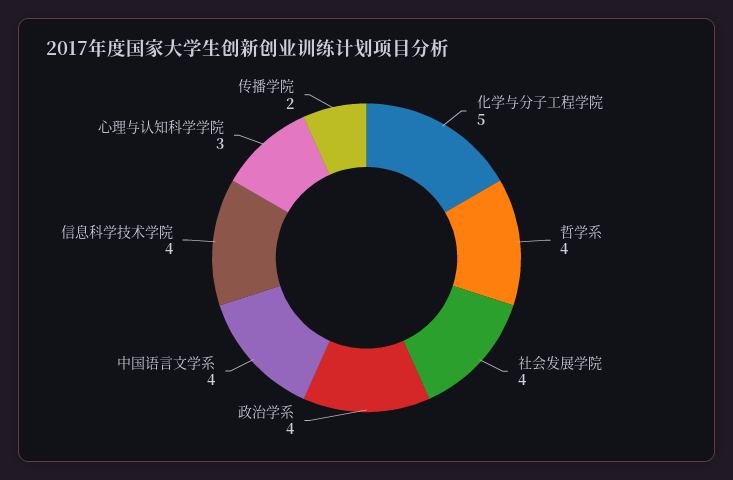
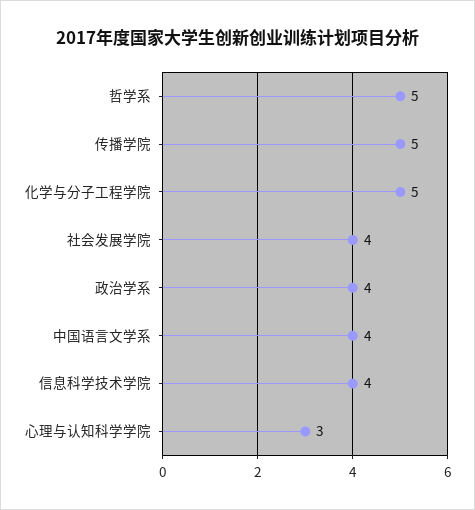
  {
    "化学与分子工程学院": 5,
-   "哲学系": 4,
+   "哲学系": 5,
    "社会发展学院": 4,
    "政治学系": 4,
    "中国语言文学系": 4,
    "信息科学技术学院": 4,
    "心理与认知科学学院": 3,
-   "传播学院": 2
+   "传播学院": 5
  }

